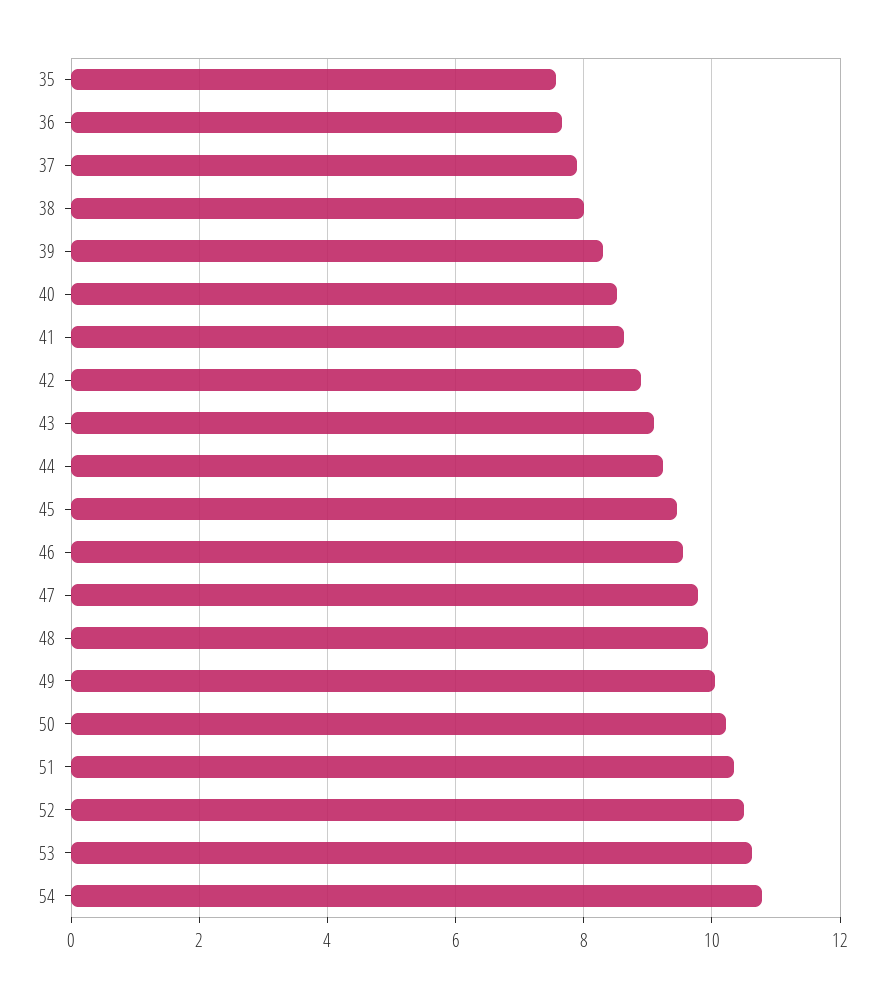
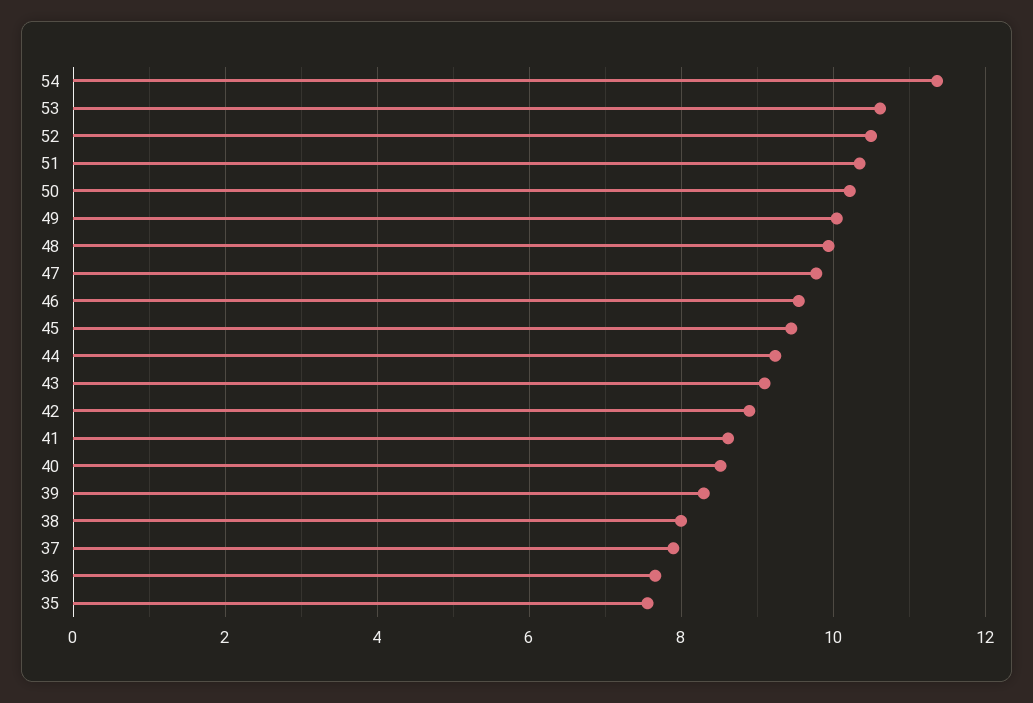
  {
    "35": 7.6,
    "36": 7.6,
    "37": 8,
    "38": 8,
    "39": 8.4,
    "40": 8.6,
    "41": 8.6,
    "42": 9,
    "43": 9.2,
    "44": 9.2,
    "45": 9.4,
    "46": 9.6,
    "47": 9.8,
    "48": 10,
    "49": 10,
    "50": 10.2,
    "51": 10.4,
    "52": 10.6,
    "53": 10.6,
-   "54": 10.8
+   "54": 11.4
  }

